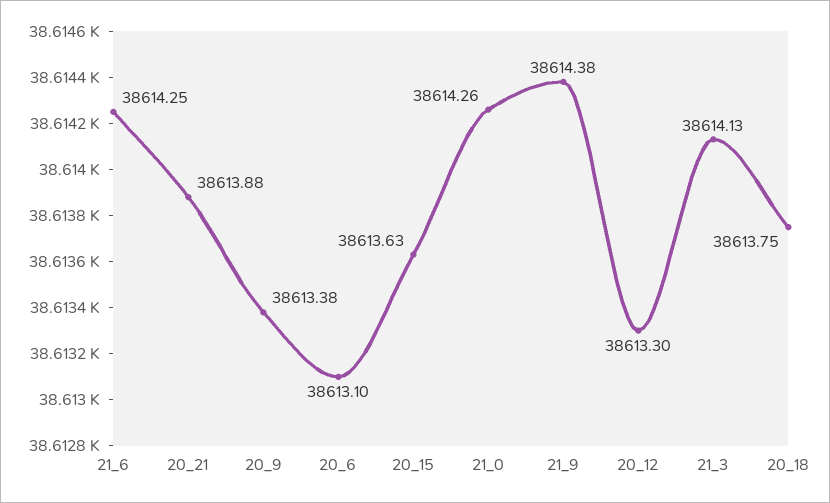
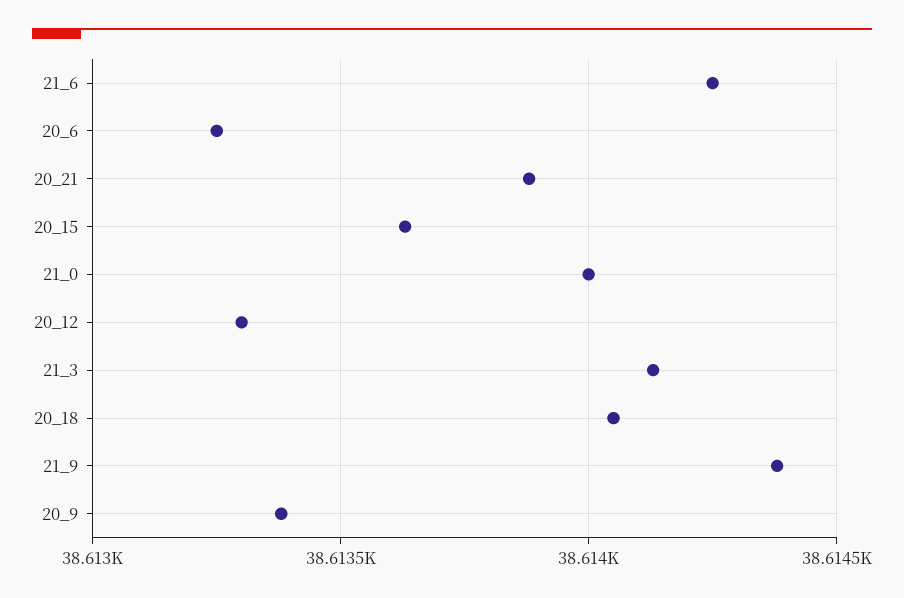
  {
    "21_6": 38614.25,
    "20_21": 38613.88,
    "20_9": 38613.38,
-   "20_6": 38613.1,
+   "20_6": 38613.25,
    "20_15": 38613.63,
-   "21_0": 38614.26,
+   "21_0": 38614,
    "21_9": 38614.38,
    "20_12": 38613.3,
    "21_3": 38614.13,
-   "20_18": 38613.75
+   "20_18": 38614.05
  }

